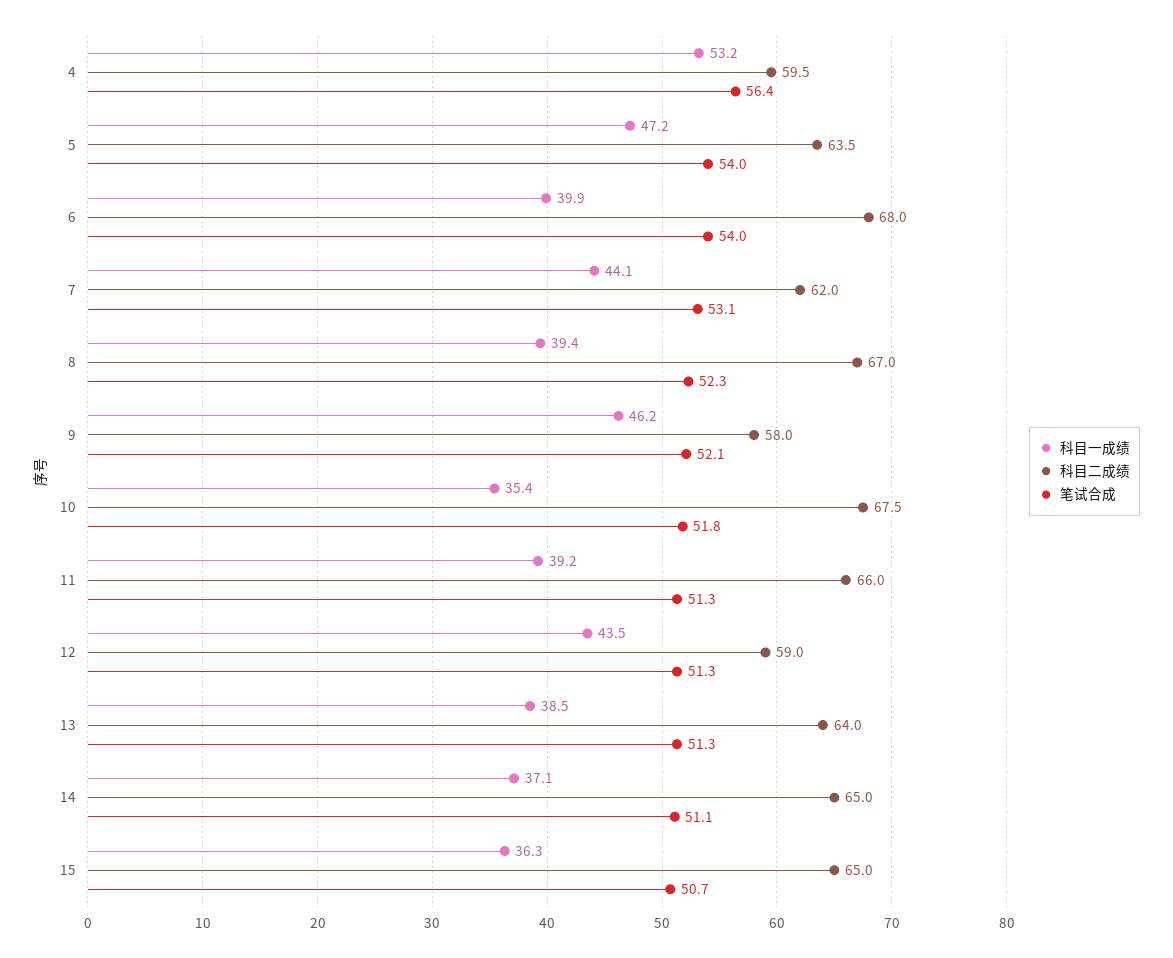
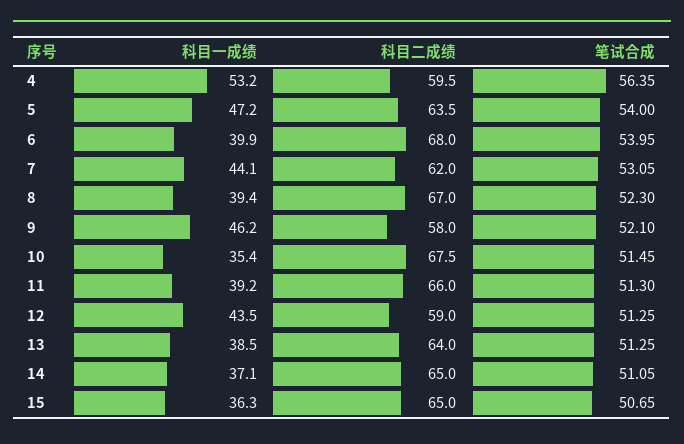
  {
    "科目一成绩": {
      "4": 53.2,
      "5": 47.2,
      "6": 39.9,
      "7": 44.1,
      "8": 39.4,
      "9": 46.2,
      "10": 35.4,
      "11": 39.2,
      "12": 43.5,
      "13": 38.5,
      "14": 37.1,
      "15": 36.3
    },
    "科目二成绩": {
      "4": 59.5,
      "5": 63.5,
      "6": 68,
      "7": 62,
      "8": 67,
      "9": 58,
      "10": 67.5,
      "11": 66,
      "12": 59,
      "13": 64,
      "14": 65,
      "15": 65
    },
    "笔试合成": {
      "4": 56.35,
      "5": 54,
      "6": 53.95,
      "7": 53.05,
      "8": 52.3,
      "9": 52.1,
-     "10": 51.8,
+     "10": 51.45,
      "11": 51.3,
      "12": 51.25,
      "13": 51.25,
      "14": 51.05,
      "15": 50.65
    }
  }

